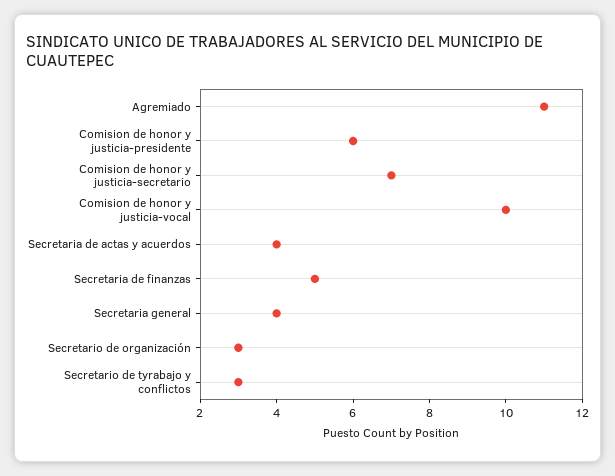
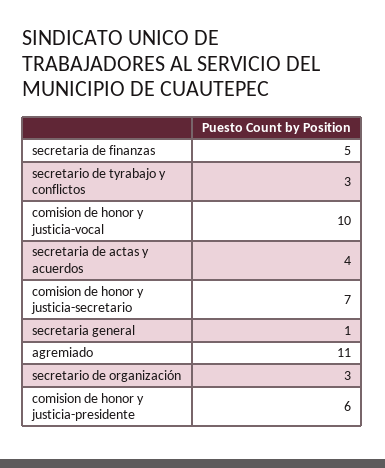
  {
    "Agremiado": 11,
    "Comision de honor y justicia-presidente": 6,
    "Comision de honor y justicia-secretario": 7,
    "Comision de honor y justicia-vocal": 10,
    "Secretaria de actas y acuerdos": 4,
    "Secretaria de finanzas": 5,
-   "Secretaria general": 4,
+   "Secretaria general": 1,
    "Secretario de organización": 3,
    "Secretario de tyrabajo y conflictos": 3
  }

